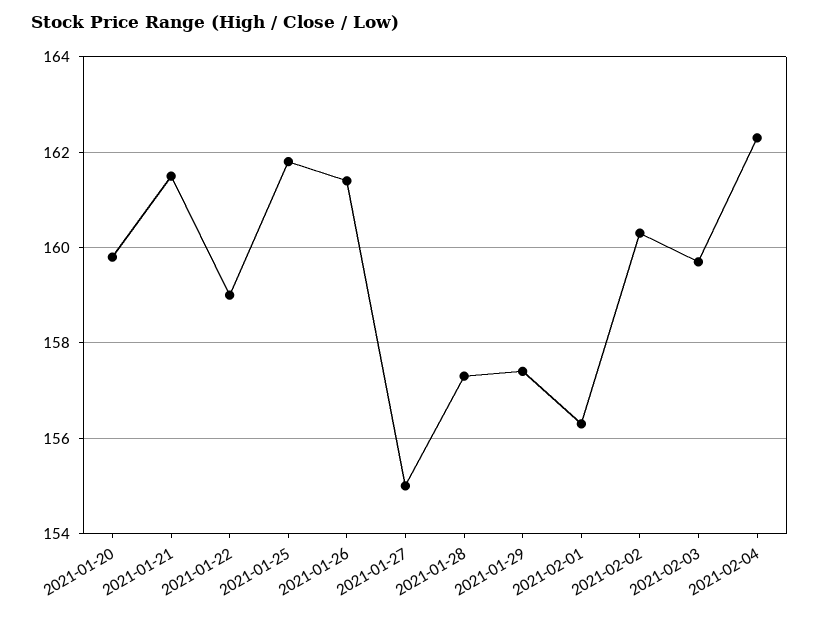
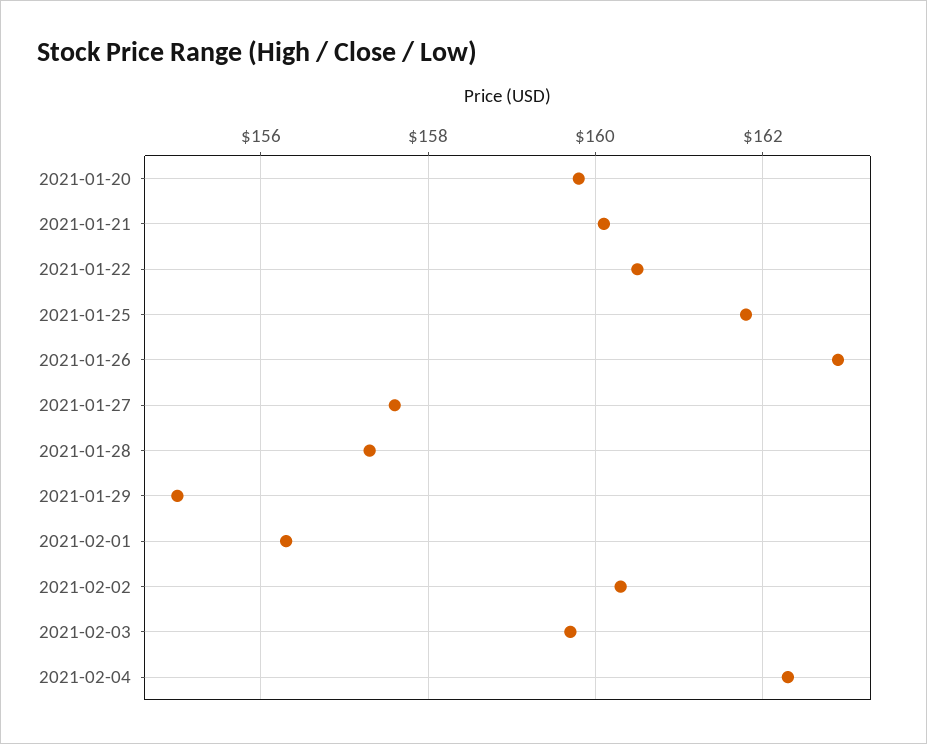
  {
    "2021-01-20": 160,
-   "2021-01-21": 161.5,
+   "2021-01-21": 160,
-   "2021-01-22": 159,
+   "2021-01-22": 160.5,
    "2021-01-25": 162,
-   "2021-01-26": 161.5,
+   "2021-01-26": 163,
-   "2021-01-27": 155,
+   "2021-01-27": 157.5,
    "2021-01-28": 157.5,
-   "2021-01-29": 157.5,
+   "2021-01-29": 155,
    "2021-02-01": 156.5,
    "2021-02-02": 160.5,
    "2021-02-03": 159.5,
    "2021-02-04": 162.5
  }

